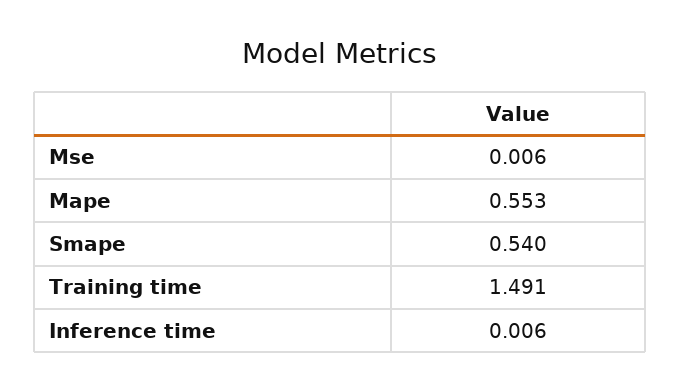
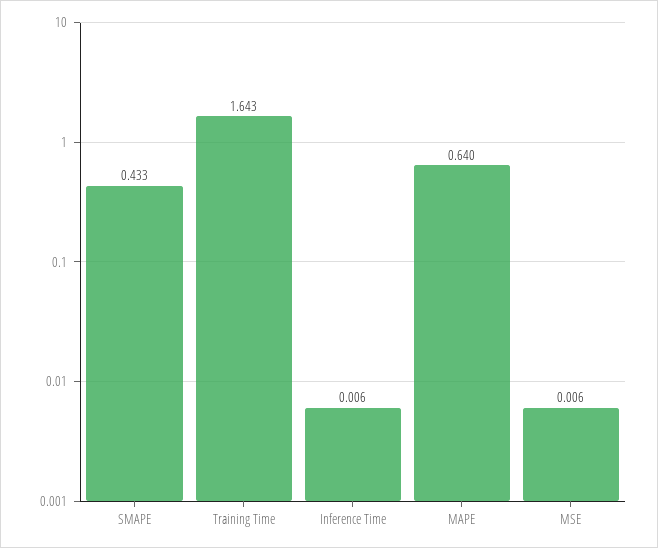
  {
    "Mse": 0.006,
-   "Mape": 0.553,
+   "Mape": 0.64,
-   "Smape": 0.54,
+   "Smape": 0.433,
-   "Training time": 1.491,
+   "Training time": 1.643,
    "Inference time": 0.006
  }

